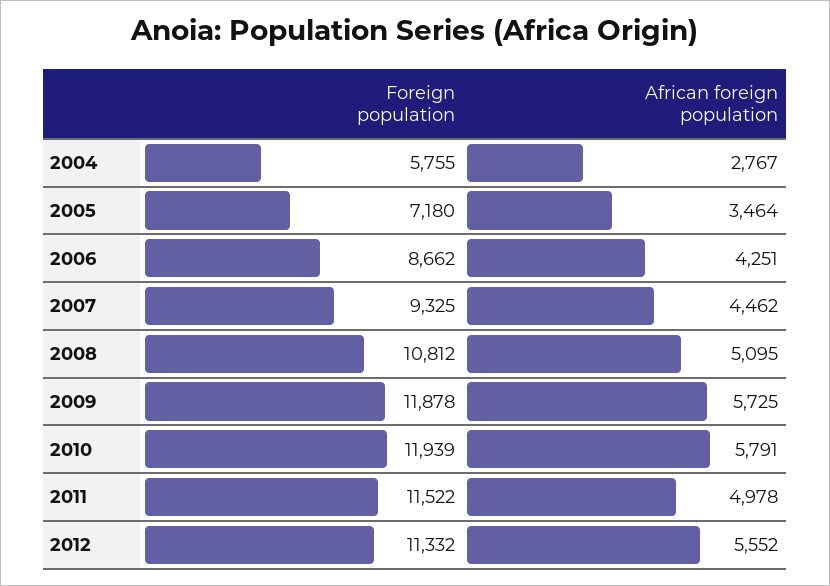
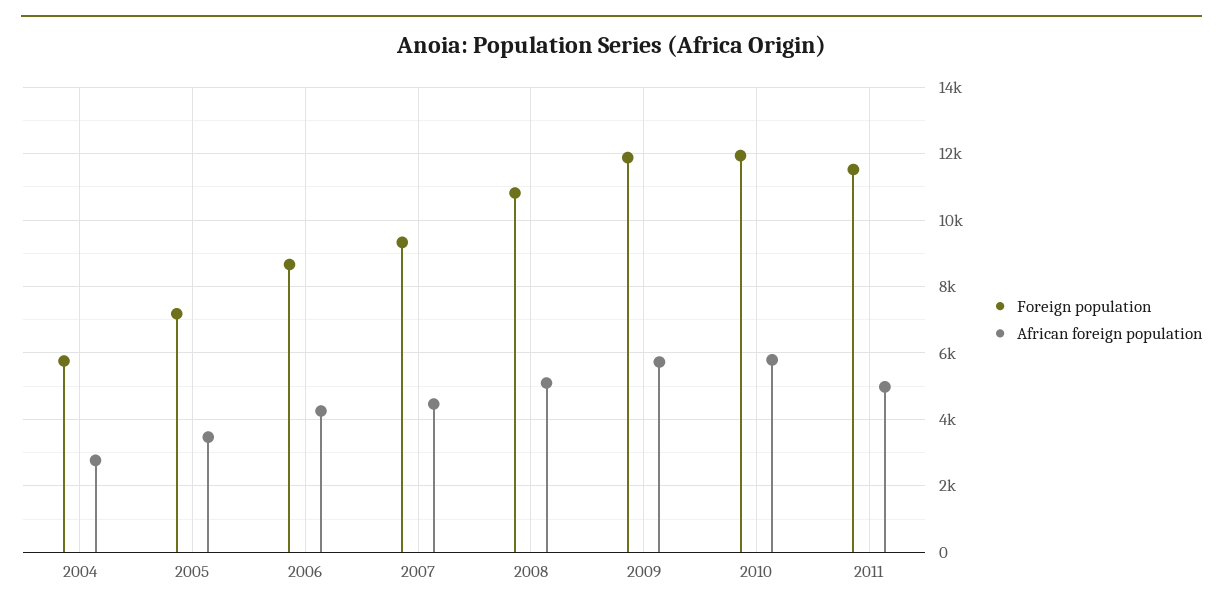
  {
    "Foreign population": {
      "2004": 5755,
      "2005": 7180,
      "2006": 8662,
      "2007": 9325,
      "2008": 10812,
      "2009": 11878,
      "2010": 11939,
-     "2011": 11522,
+     "2011": 11522
-     "2012": 11332
    },
    "African foreign population": {
      "2004": 2767,
      "2005": 3464,
      "2006": 4251,
      "2007": 4462,
      "2008": 5095,
      "2009": 5725,
      "2010": 5791,
-     "2011": 4978,
+     "2011": 4978
-     "2012": 5552
    }
  }

